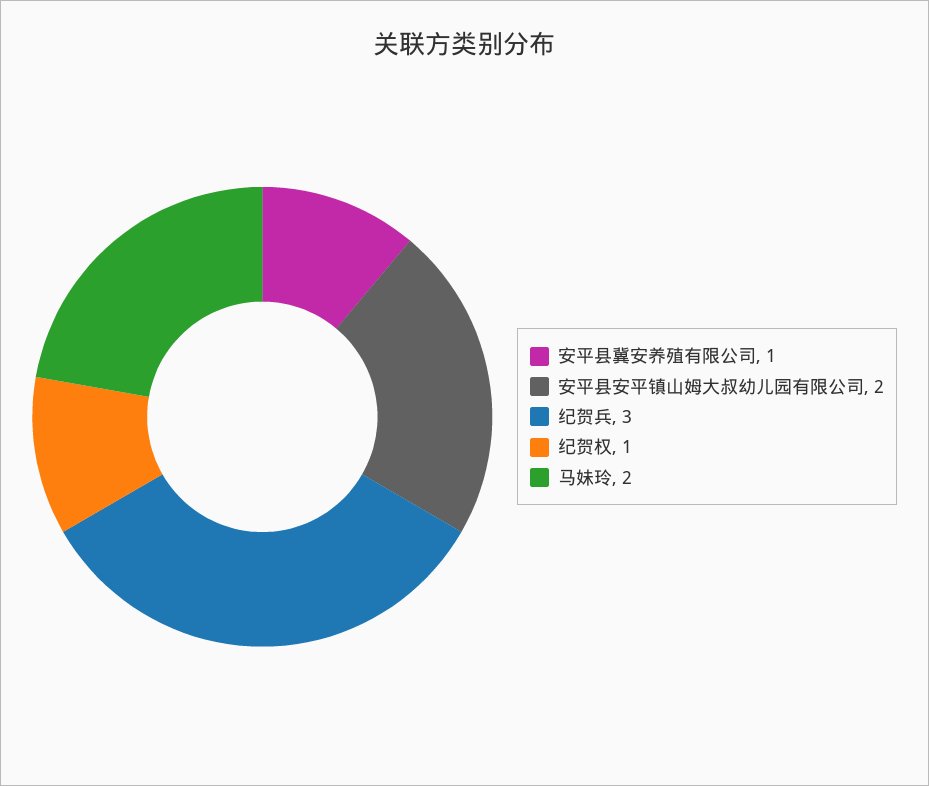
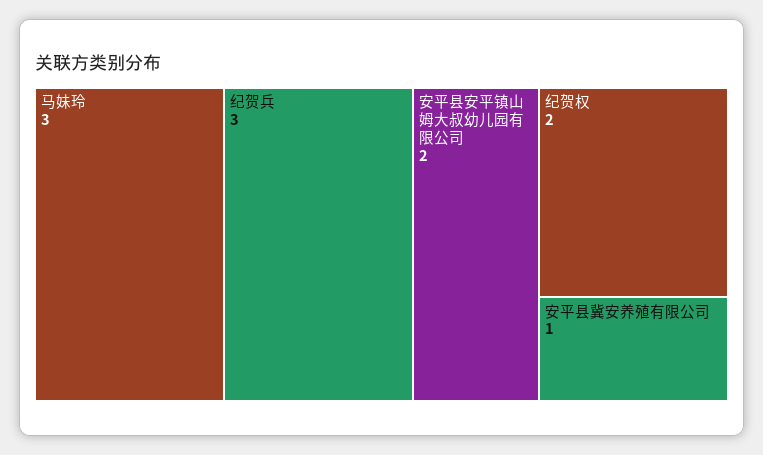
  {
    "安平县冀安养殖有限公司": 1,
    "安平县安平镇山姆大叔幼儿园有限公司": 2,
    "纪贺兵": 3,
-   "纪贺权": 1,
+   "纪贺权": 2,
-   "马妹玲": 2
+   "马妹玲": 3
  }

